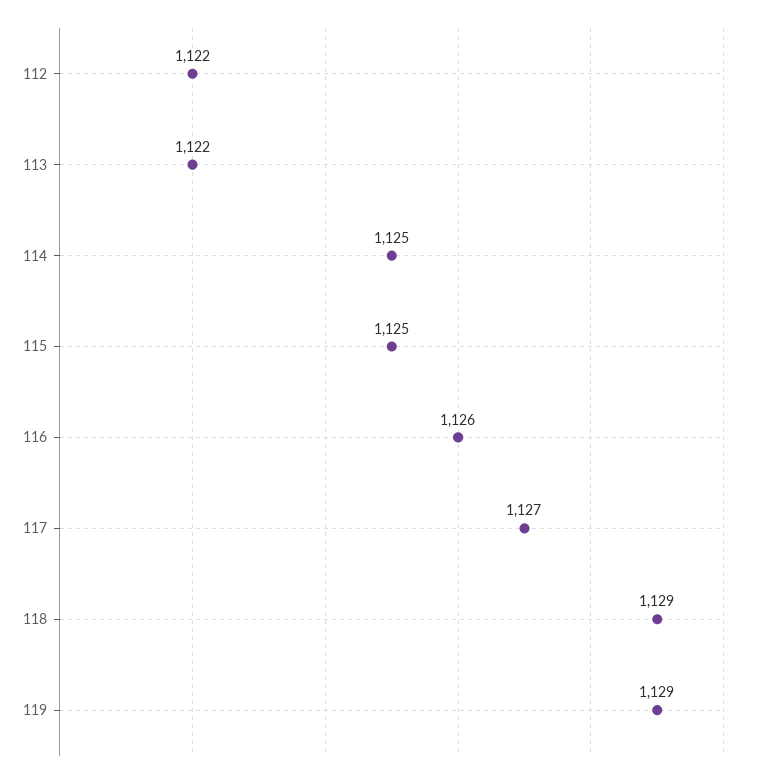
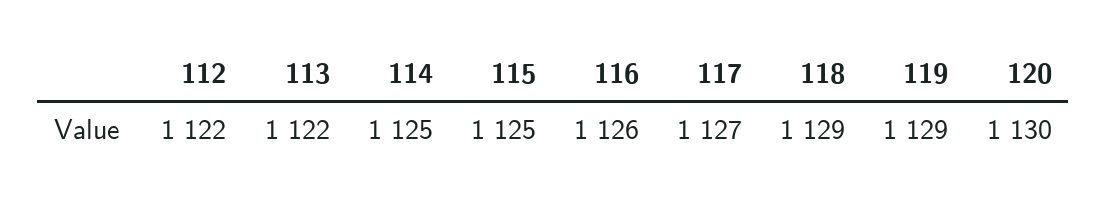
  {
    "112": 1122,
    "113": 1122,
    "114": 1125,
    "115": 1125,
    "116": 1126,
    "117": 1127,
    "118": 1129,
-   "119": 1129
+   "119": 1129,
+   "120": 1130
  }

